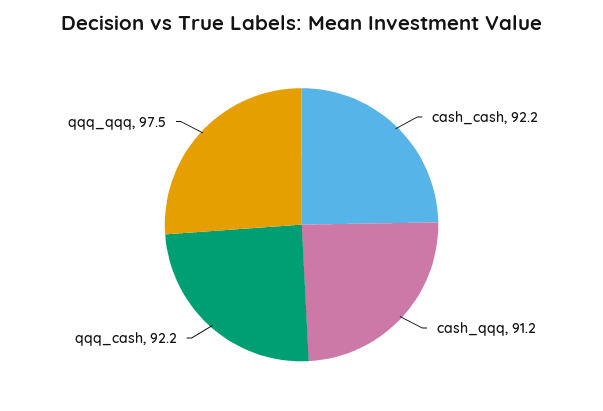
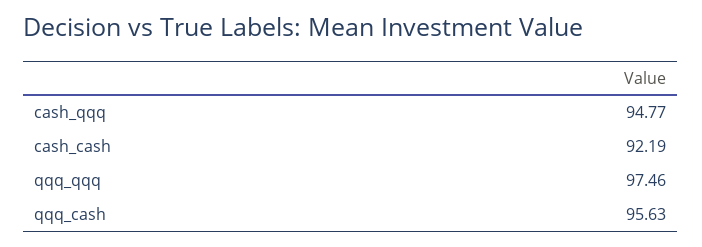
  {
    "cash_cash": 92.19,
-   "cash_qqq": 91.2,
+   "cash_qqq": 94.77,
-   "qqq_cash": 92.2,
+   "qqq_cash": 95.63,
    "qqq_qqq": 97.46
  }

